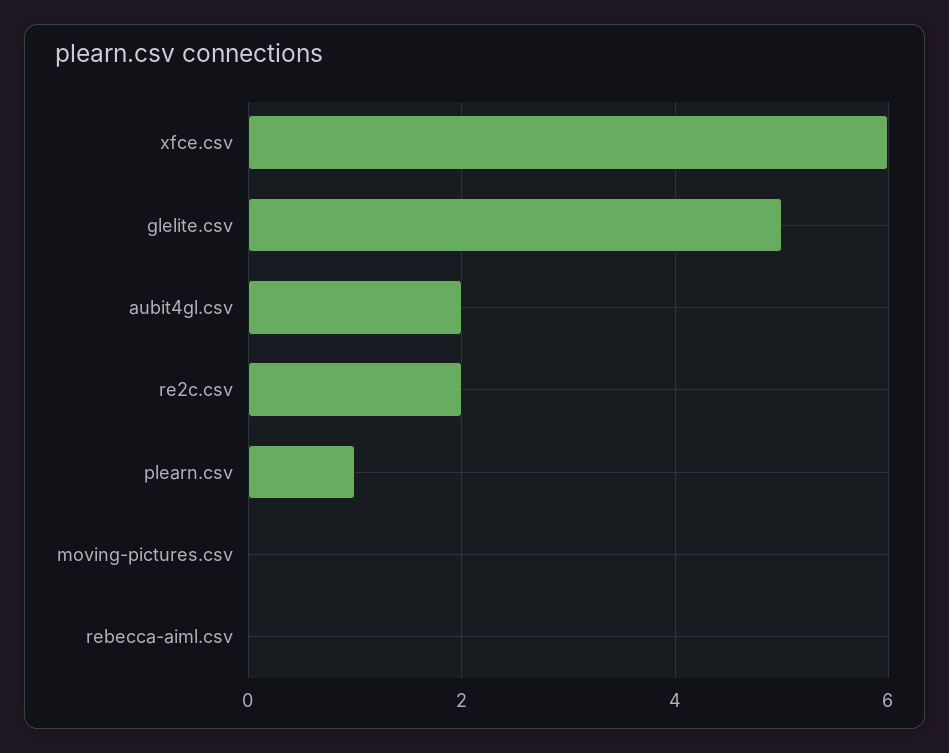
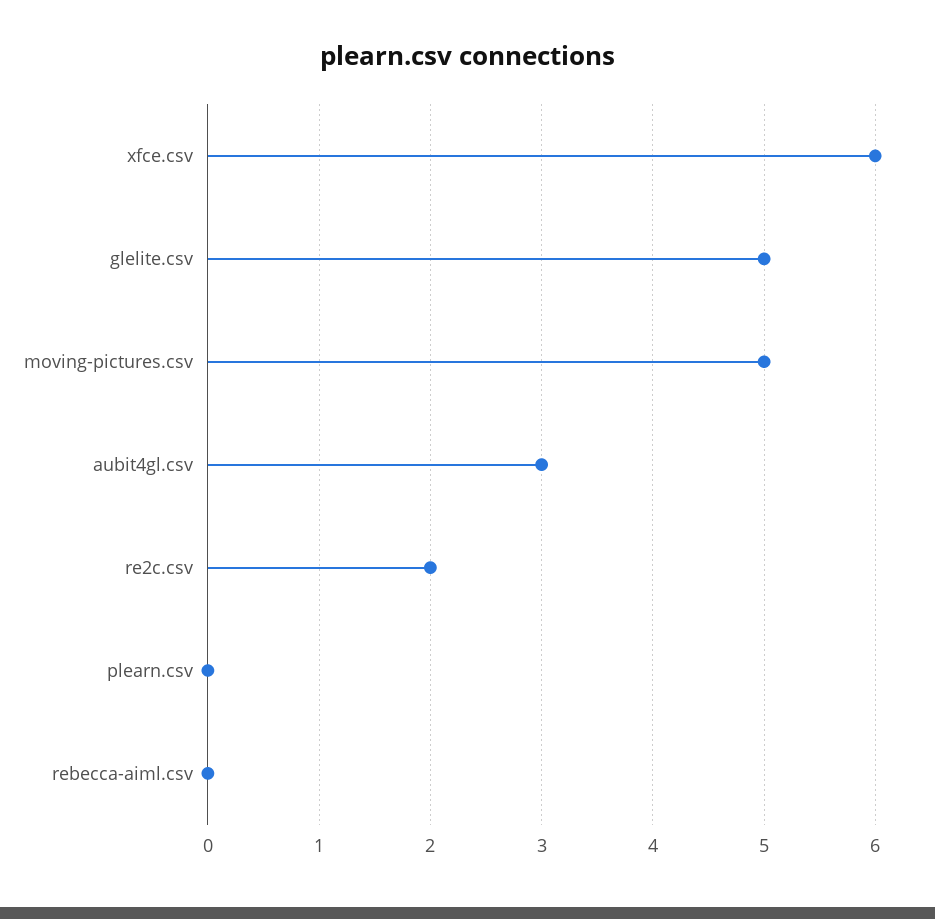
  {
    "xfce.csv": 6,
    "glelite.csv": 5,
-   "aubit4gl.csv": 2,
+   "aubit4gl.csv": 3,
    "re2c.csv": 2,
-   "plearn.csv": 1,
+   "plearn.csv": 0,
-   "moving-pictures.csv": 0,
+   "moving-pictures.csv": 5,
    "rebecca-aiml.csv": 0
  }

